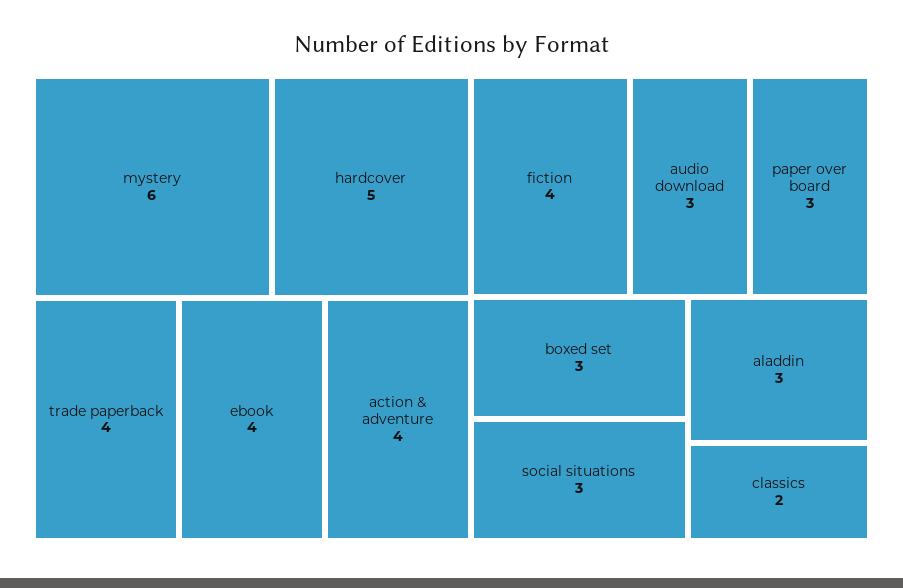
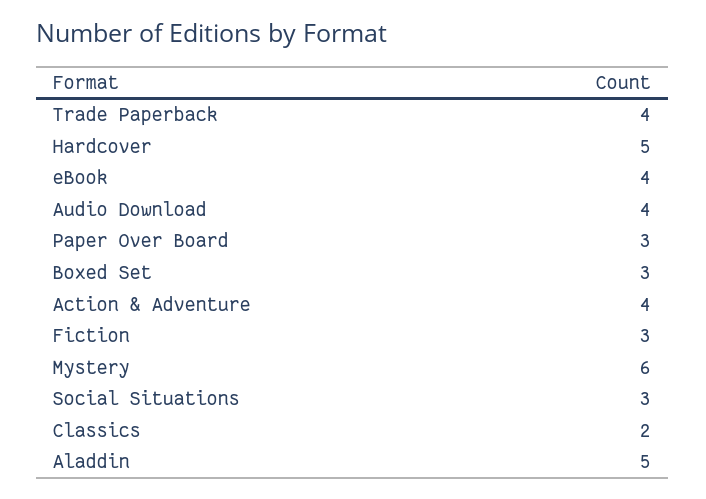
  {
    "mystery": 6,
    "hardcover": 5,
    "trade paperback": 4,
    "ebook": 4,
    "action & adventure": 4,
-   "fiction": 4,
+   "fiction": 3,
-   "audio download": 3,
+   "audio download": 4,
    "paper over board": 3,
    "boxed set": 3,
    "social situations": 3,
-   "aladdin": 3,
+   "aladdin": 5,
    "classics": 2
  }

